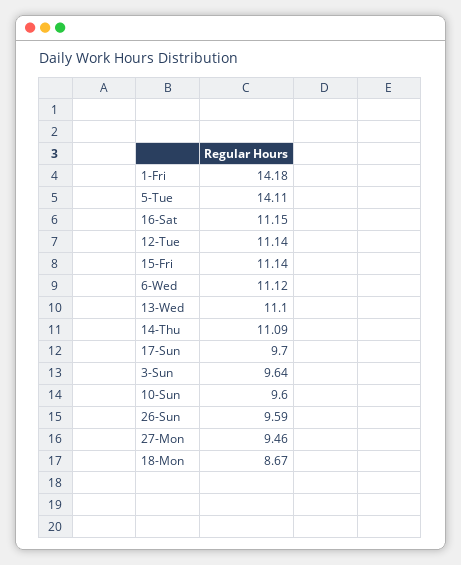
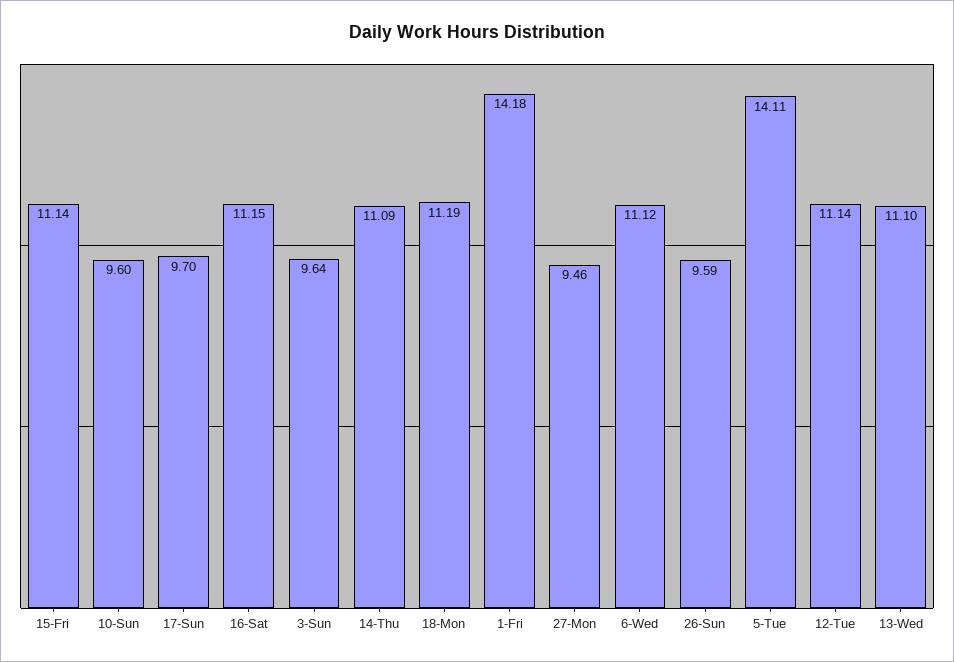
  {
    "1-Fri": 14.18,
    "5-Tue": 14.11,
    "16-Sat": 11.15,
    "12-Tue": 11.14,
    "15-Fri": 11.14,
    "6-Wed": 11.12,
    "13-Wed": 11.1,
    "14-Thu": 11.09,
    "17-Sun": 9.7,
    "3-Sun": 9.64,
    "10-Sun": 9.6,
    "26-Sun": 9.59,
    "27-Mon": 9.46,
-   "18-Mon": 8.67
+   "18-Mon": 11.19
  }

